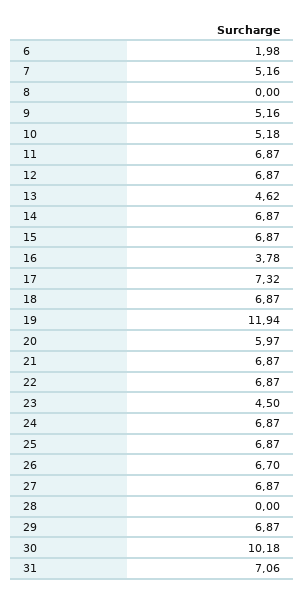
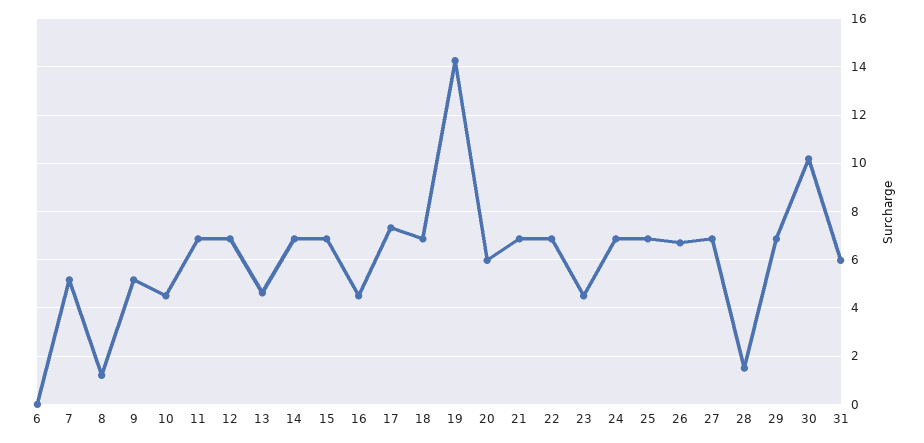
  {
-   "6": 1.98,
+   "6": 0,
    "7": 5.16,
-   "8": 0,
+   "8": 1.25,
    "9": 5.16,
-   "10": 5.18,
+   "10": 4.5,
    "11": 6.87,
    "12": 6.87,
    "13": 4.62,
    "14": 6.87,
    "15": 6.87,
-   "16": 3.78,
+   "16": 4.5,
    "17": 7.32,
    "18": 6.87,
-   "19": 11.94,
+   "19": 14.25,
    "20": 5.97,
    "21": 6.87,
    "22": 6.87,
    "23": 4.5,
    "24": 6.87,
    "25": 6.87,
    "26": 6.7,
    "27": 6.87,
-   "28": 0,
+   "28": 1.5,
    "29": 6.87,
    "30": 10.18,
-   "31": 7.06
+   "31": 6
  }

